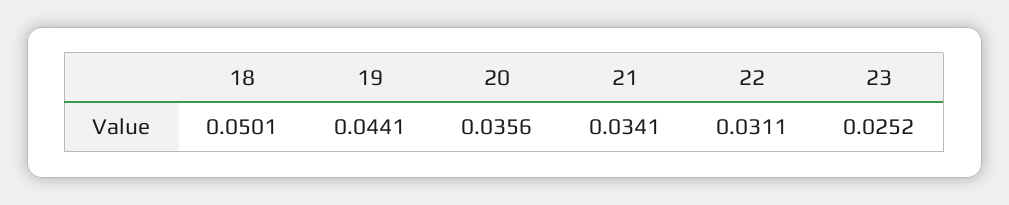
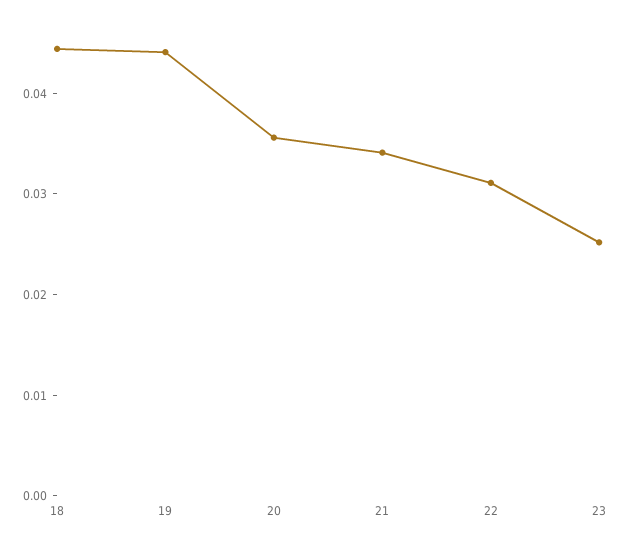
  {
-   "18": 0.0501,
+   "18": 0.044,
    "19": 0.0441,
    "20": 0.0356,
    "21": 0.0341,
    "22": 0.0311,
    "23": 0.0252
  }

